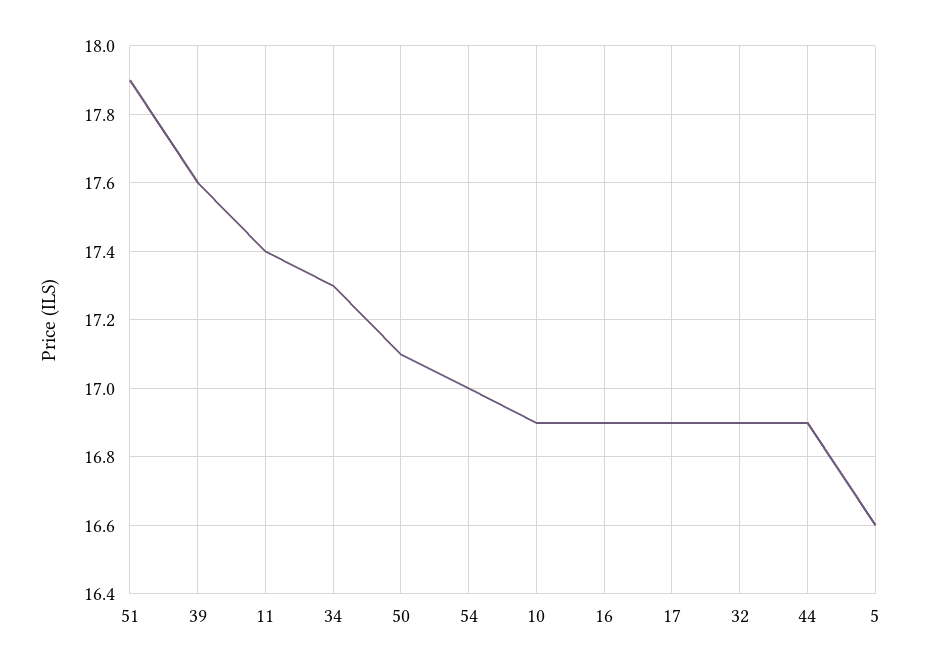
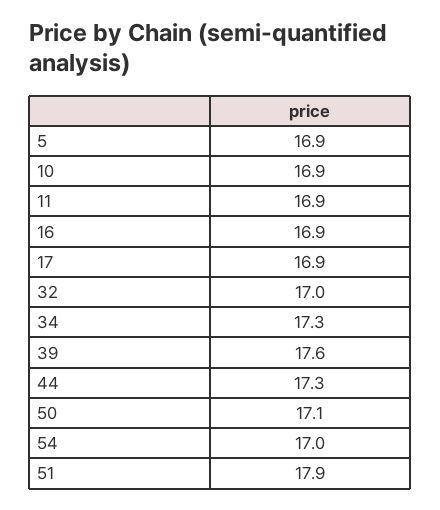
  {
    "51": 17.9,
    "39": 17.6,
-   "11": 17.4,
+   "11": 16.9,
    "34": 17.3,
    "50": 17.1,
    "54": 17,
    "10": 16.9,
    "16": 16.9,
    "17": 16.9,
-   "32": 16.9,
+   "32": 17,
-   "44": 16.9,
+   "44": 17.3,
-   "5": 16.6
+   "5": 16.9
  }

